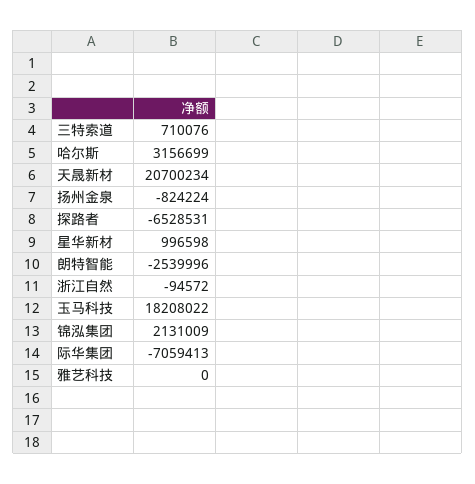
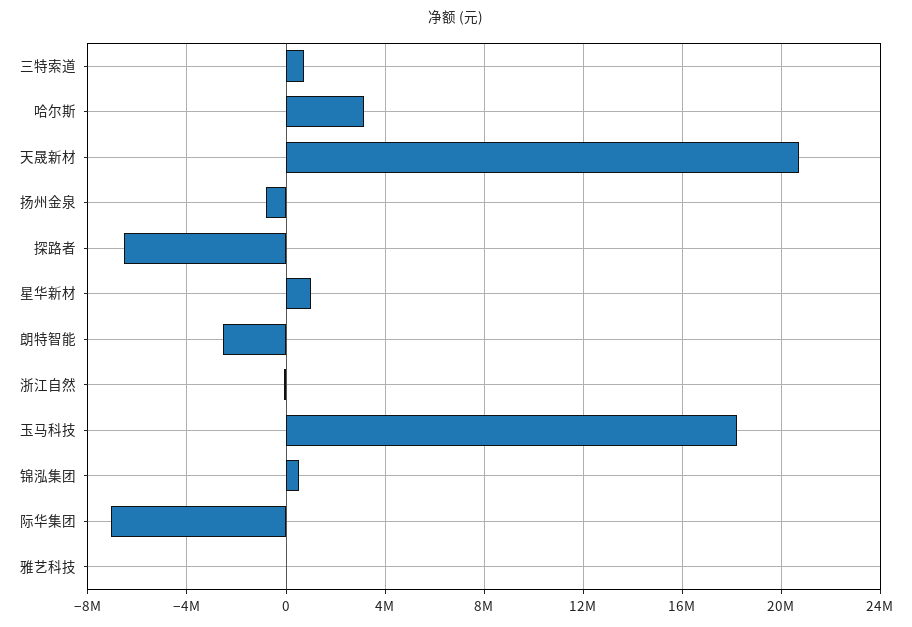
  {
    "三特索道": 710076,
    "哈尔斯": 3156699,
    "天晟新材": 20700234,
    "扬州金泉": -824224,
    "探路者": -6528531,
    "星华新材": 996598,
    "朗特智能": -2539996,
    "浙江自然": -94572,
    "玉马科技": 18208022,
-   "锦泓集团": 2131009,
+   "锦泓集团": 500000,
    "际华集团": -7059413,
    "雅艺科技": 0
  }

